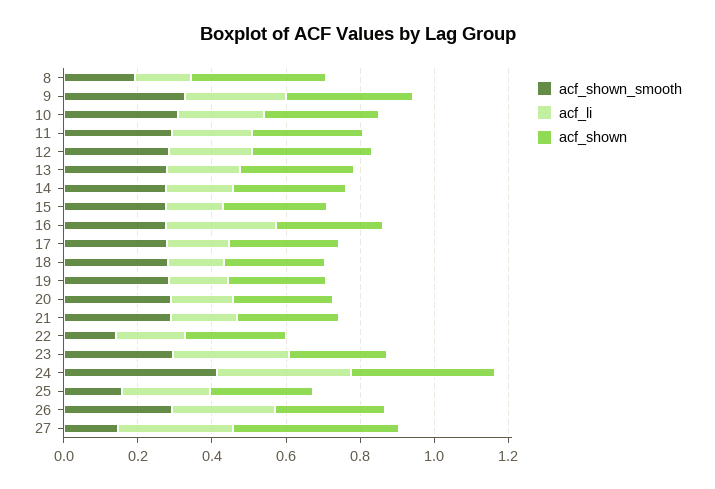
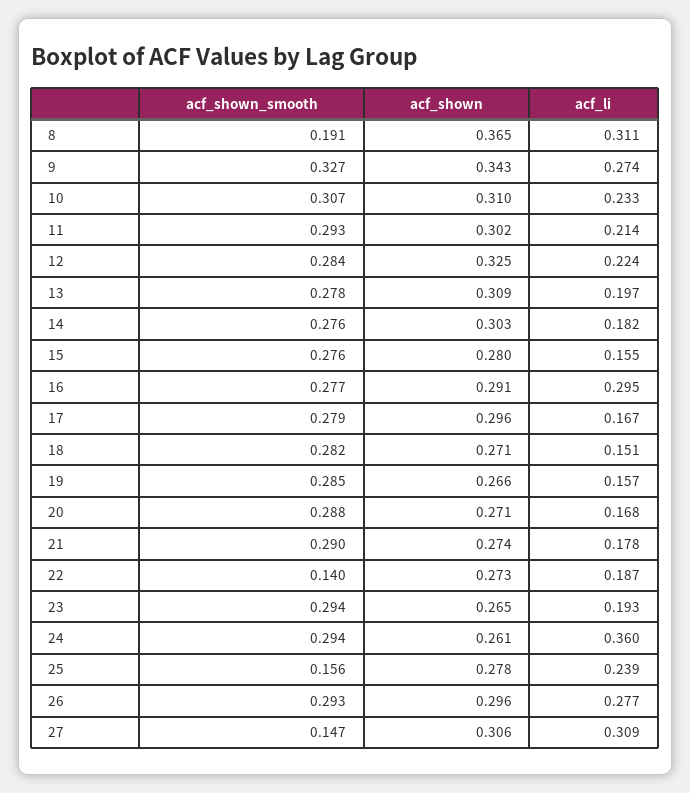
  {
    "acf_shown_smooth": {
      "8": 0.191,
      "9": 0.327,
      "10": 0.307,
      "11": 0.293,
      "12": 0.284,
      "13": 0.278,
      "14": 0.276,
      "15": 0.276,
      "16": 0.277,
      "17": 0.279,
      "18": 0.282,
      "19": 0.285,
      "20": 0.288,
      "21": 0.29,
      "22": 0.14,
      "23": 0.294,
-     "24": 0.4,
+     "24": 0.294,
      "25": 0.156,
      "26": 0.293,
      "27": 0.147
    },
    "acf_li": {
-     "8": 0.15,
+     "8": 0.311,
      "9": 0.274,
      "10": 0.233,
      "11": 0.214,
      "12": 0.224,
      "13": 0.197,
      "14": 0.182,
      "15": 0.155,
      "16": 0.295,
      "17": 0.167,
      "18": 0.151,
      "19": 0.157,
      "20": 0.168,
      "21": 0.178,
      "22": 0.187,
-     "23": 0.3,
+     "23": 0.193,
      "24": 0.36,
      "25": 0.239,
      "26": 0.277,
      "27": 0.309
    },
    "acf_shown": {
      "8": 0.365,
      "9": 0.343,
      "10": 0.31,
      "11": 0.302,
      "12": 0.325,
      "13": 0.309,
      "14": 0.303,
      "15": 0.28,
      "16": 0.291,
      "17": 0.296,
      "18": 0.271,
      "19": 0.266,
      "20": 0.271,
      "21": 0.274,
      "22": 0.273,
      "23": 0.265,
-     "24": 0.4,
+     "24": 0.261,
      "25": 0.278,
      "26": 0.296,
-     "27": 0.45
+     "27": 0.306
    }
  }

